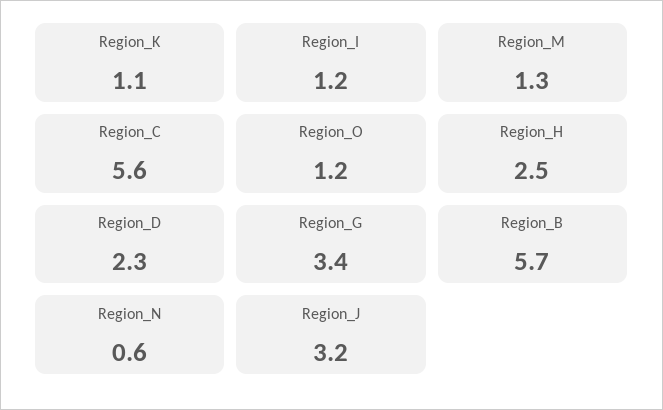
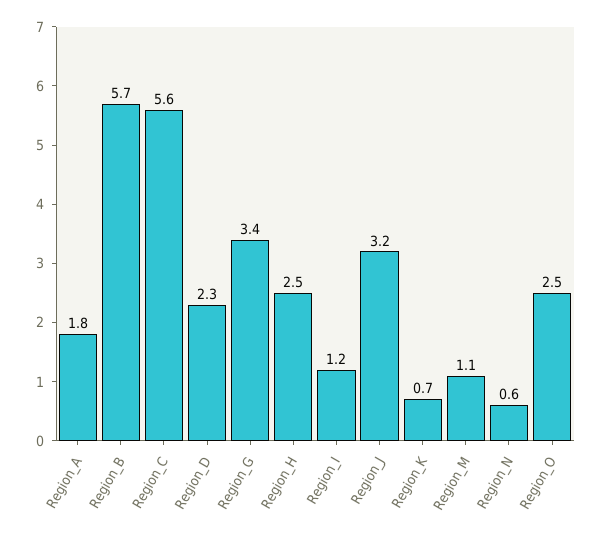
  {
-   "Region_K": 1.1,
+   "Region_K": 0.7,
    "Region_I": 1.2,
-   "Region_M": 1.3,
+   "Region_M": 1.1,
    "Region_C": 5.6,
-   "Region_O": 1.2,
+   "Region_O": 2.5,
    "Region_H": 2.5,
    "Region_D": 2.3,
    "Region_G": 3.4,
    "Region_B": 5.7,
    "Region_N": 0.6,
-   "Region_J": 3.2
+   "Region_J": 3.2,
+   "Region_A": 1.8
  }

